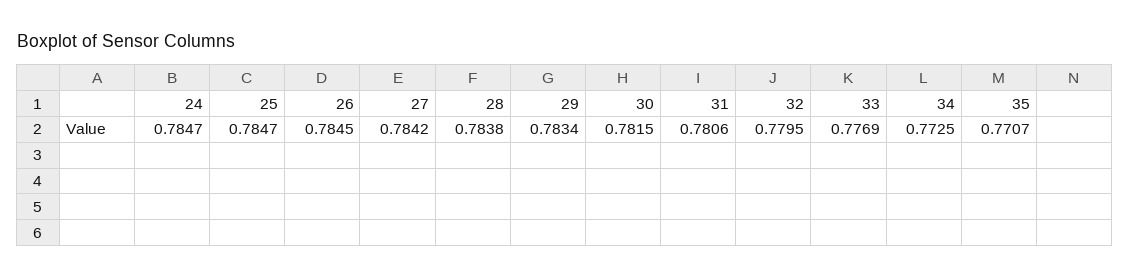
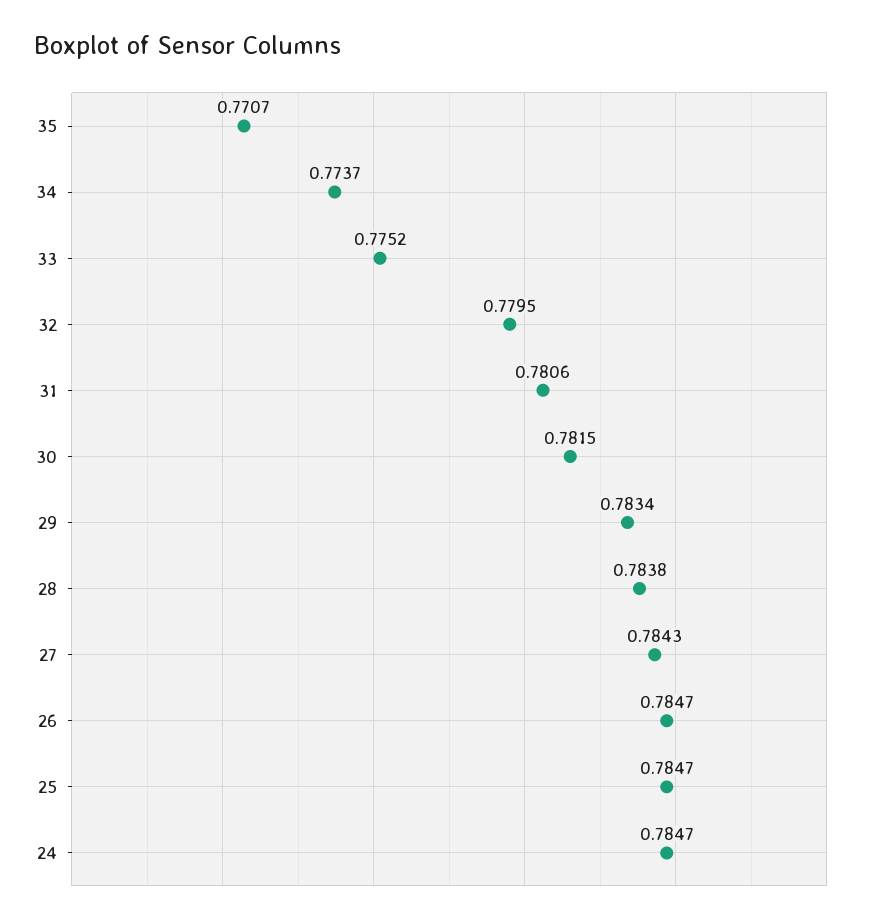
  {
    "24": 0.7847,
    "25": 0.7847,
-   "26": 0.7845,
+   "26": 0.7847,
-   "27": 0.7842,
+   "27": 0.7843,
    "28": 0.7838,
    "29": 0.7834,
    "30": 0.7815,
    "31": 0.7806,
    "32": 0.7795,
-   "33": 0.7769,
+   "33": 0.7752,
-   "34": 0.7725,
+   "34": 0.7737,
    "35": 0.7707
  }

